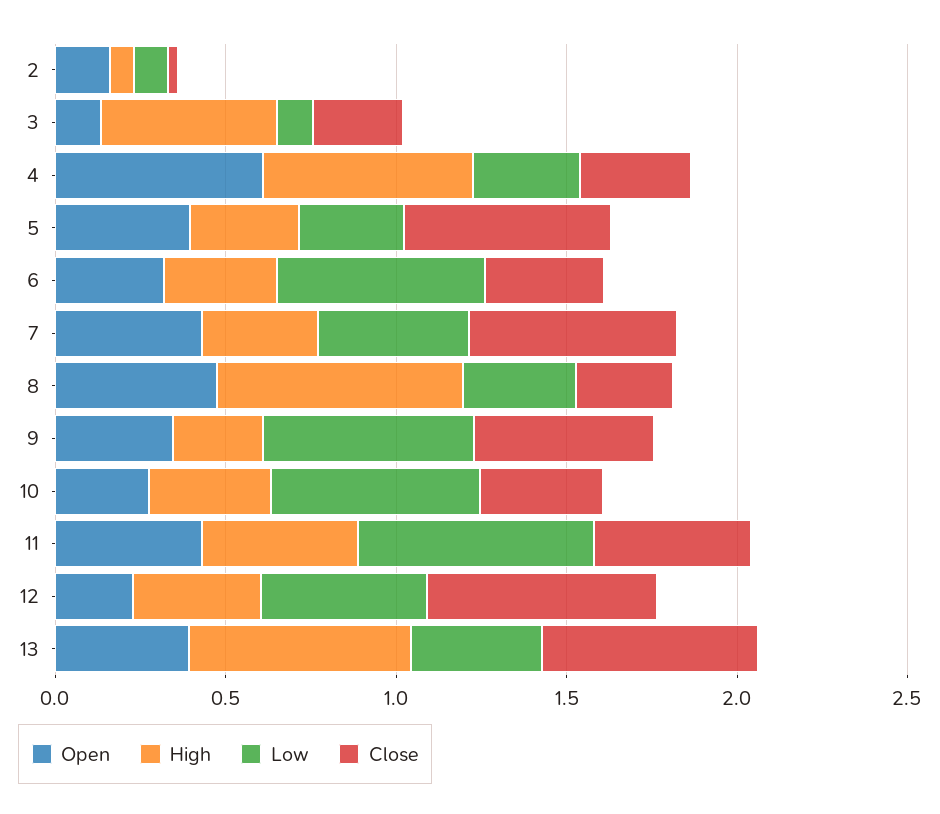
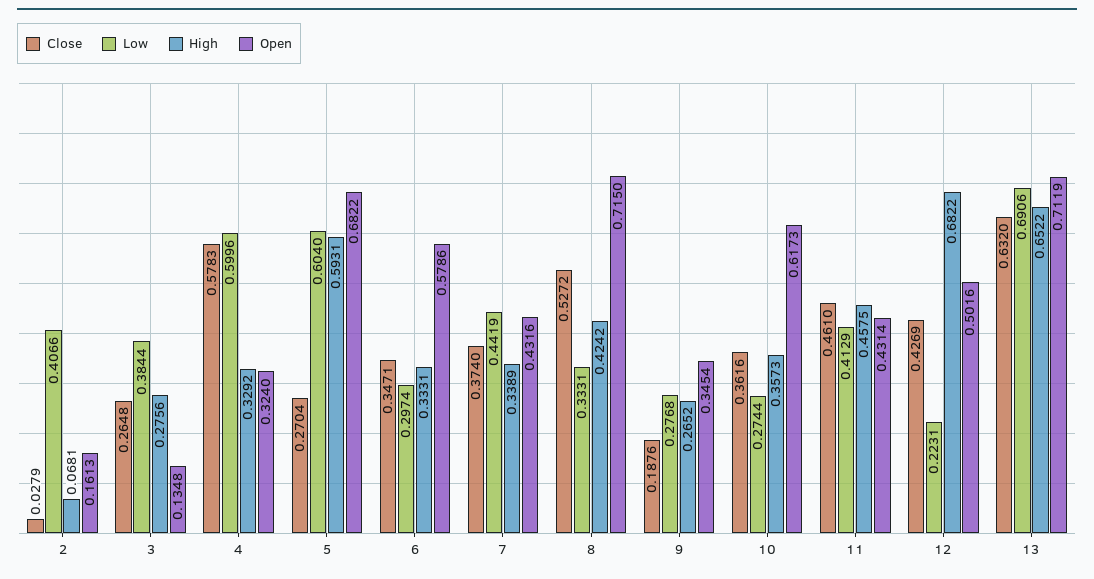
  {
    "Open": {
      "2": 0.1613,
      "3": 0.1348,
-     "4": 0.6,
+     "4": 0.324,
-     "5": 0.4,
+     "5": 0.6822,
-     "6": 0.3,
+     "6": 0.5786,
      "7": 0.4316,
-     "8": 0.5,
+     "8": 0.715,
      "9": 0.3454,
-     "10": 0.3,
+     "10": 0.6173,
      "11": 0.4314,
-     "12": 0.2,
+     "12": 0.5016,
-     "13": 0.4
+     "13": 0.7119
    },
    "High": {
      "2": 0.0681,
-     "3": 0.5,
+     "3": 0.2756,
-     "4": 0.6,
+     "4": 0.3292,
-     "5": 0.3,
+     "5": 0.5931,
      "6": 0.3331,
      "7": 0.3389,
-     "8": 0.7,
+     "8": 0.4242,
      "9": 0.2652,
      "10": 0.3573,
      "11": 0.4575,
-     "12": 0.4,
+     "12": 0.6822,
      "13": 0.6522
    },
    "Low": {
-     "2": 0.1,
+     "2": 0.4066,
-     "3": 0.1,
+     "3": 0.3844,
-     "4": 0.3,
+     "4": 0.5996,
-     "5": 0.3,
+     "5": 0.604,
-     "6": 0.6,
+     "6": 0.2974,
      "7": 0.4419,
      "8": 0.3331,
-     "9": 0.6,
+     "9": 0.2768,
-     "10": 0.6,
+     "10": 0.2744,
-     "11": 0.7,
+     "11": 0.4129,
-     "12": 0.5,
+     "12": 0.2231,
-     "13": 0.4
+     "13": 0.6906
    },
    "Close": {
      "2": 0.0279,
      "3": 0.2648,
-     "4": 0.3,
+     "4": 0.5783,
-     "5": 0.6,
+     "5": 0.2704,
      "6": 0.3471,
-     "7": 0.6,
+     "7": 0.374,
-     "8": 0.3,
+     "8": 0.5272,
-     "9": 0.5,
+     "9": 0.1876,
      "10": 0.3616,
      "11": 0.461,
-     "12": 0.7,
+     "12": 0.4269,
      "13": 0.632
    }
  }

